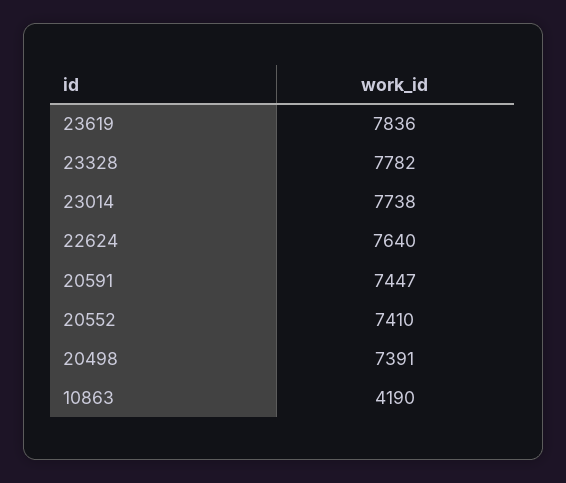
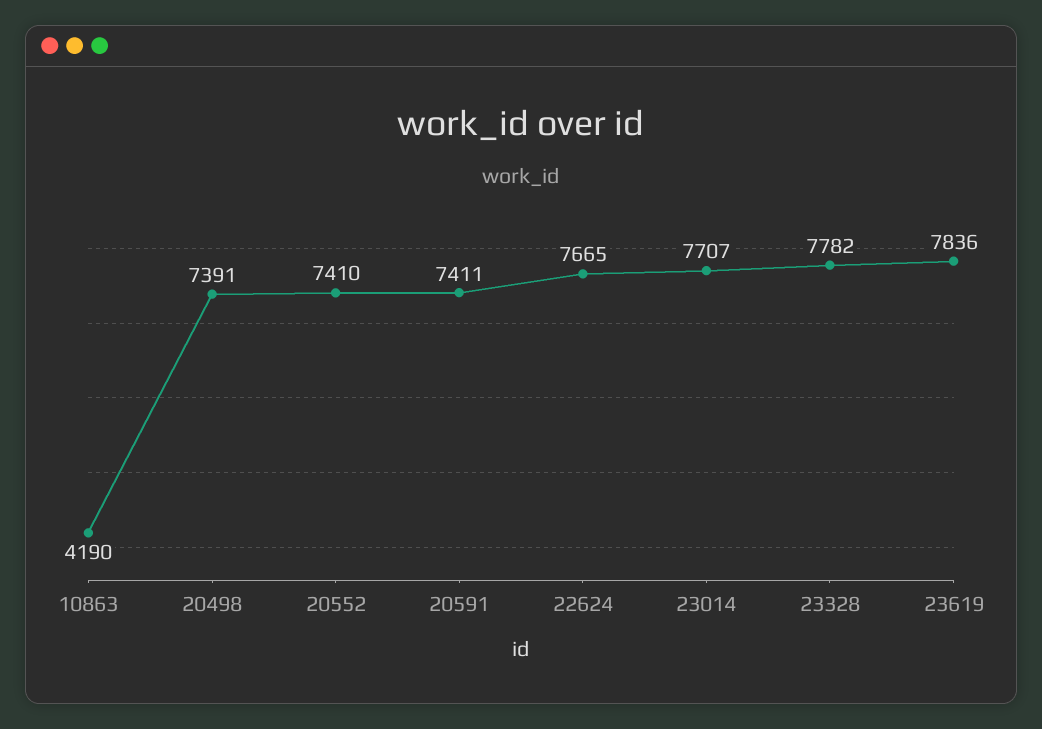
  {
    "23619": 7836,
    "23328": 7782,
-   "23014": 7738,
+   "23014": 7707,
-   "22624": 7640,
+   "22624": 7665,
-   "20591": 7447,
+   "20591": 7411,
    "20552": 7410,
    "20498": 7391,
    "10863": 4190
  }

